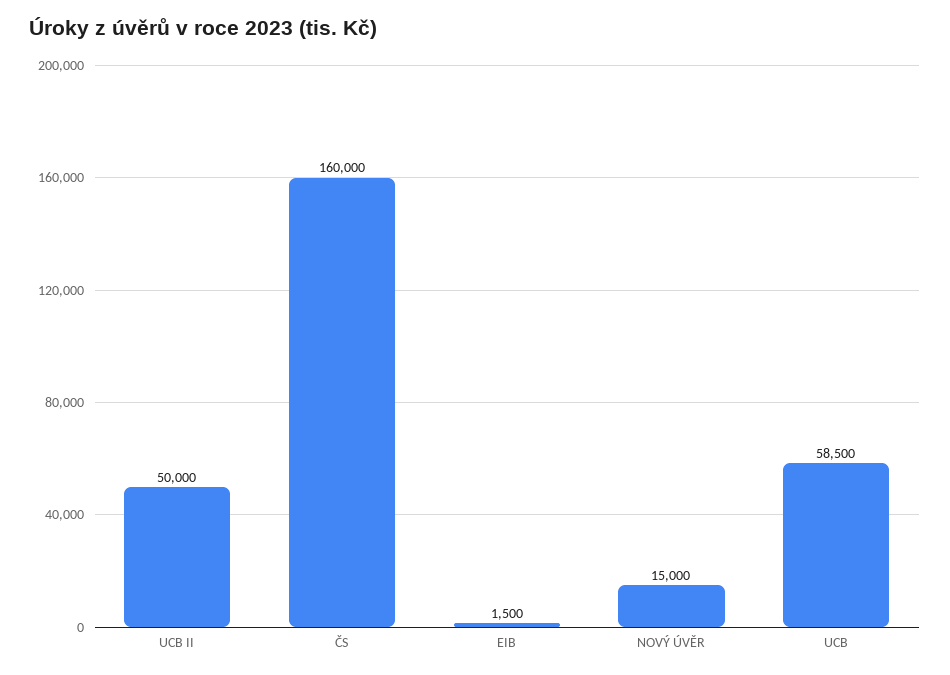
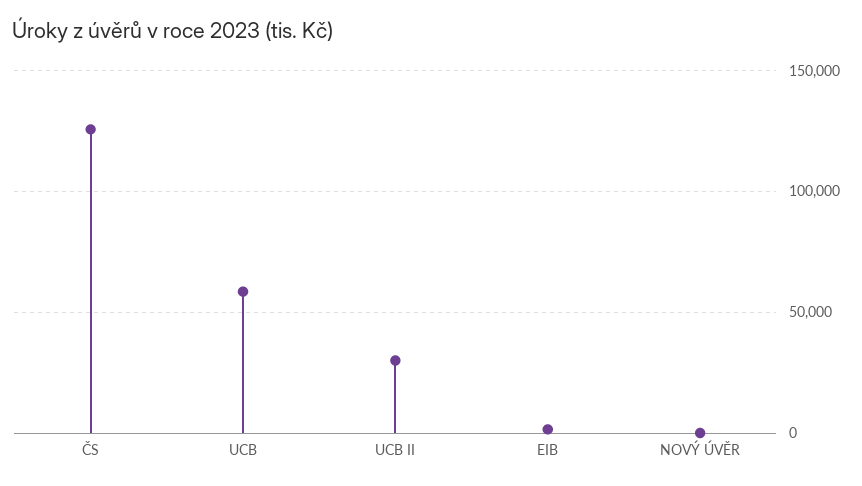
  {
-   "UCB II": 50000,
+   "UCB II": 30000,
-   "ČS": 160000,
+   "ČS": 125000,
    "EIB": 1500,
-   "NOVÝ ÚVĚR": 15000,
+   "NOVÝ ÚVĚR": 0,
    "UCB": 58500
  }

